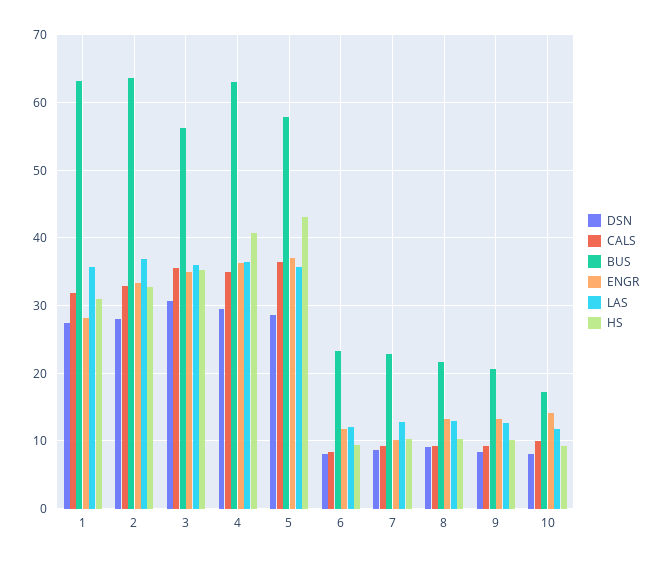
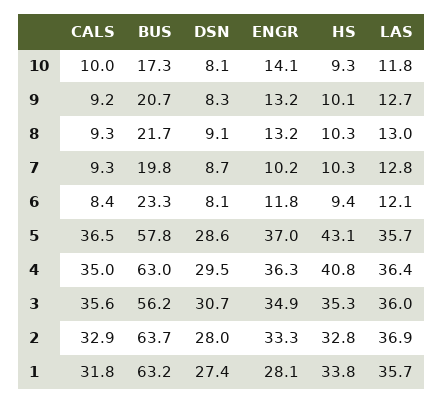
  {
    "DSN": {
      "1": 27.4,
      "2": 28,
      "3": 30.7,
      "4": 29.5,
      "5": 28.6,
      "6": 8.1,
      "7": 8.7,
      "8": 9.1,
      "9": 8.3,
      "10": 8.1
    },
    "CALS": {
      "1": 31.8,
      "2": 32.9,
      "3": 35.6,
      "4": 35,
      "5": 36.5,
      "6": 8.4,
      "7": 9.3,
      "8": 9.3,
      "9": 9.2,
      "10": 10
    },
    "BUS": {
      "1": 63.2,
      "2": 63.7,
      "3": 56.2,
      "4": 63,
      "5": 57.8,
      "6": 23.3,
-     "7": 23,
+     "7": 19.8,
      "8": 21.7,
      "9": 20.7,
      "10": 17.3
    },
    "ENGR": {
      "1": 28.1,
      "2": 33.3,
      "3": 34.9,
      "4": 36.3,
      "5": 37,
      "6": 11.8,
      "7": 10.2,
      "8": 13.2,
      "9": 13.2,
      "10": 14.1
    },
    "LAS": {
      "1": 35.7,
      "2": 36.9,
      "3": 36,
      "4": 36.4,
      "5": 35.7,
      "6": 12.1,
      "7": 12.8,
      "8": 13,
      "9": 12.7,
      "10": 11.8
    },
    "HS": {
-     "1": 31,
+     "1": 33.8,
      "2": 32.8,
      "3": 35.3,
      "4": 40.8,
      "5": 43.1,
      "6": 9.4,
      "7": 10.3,
      "8": 10.3,
      "9": 10.1,
      "10": 9.3
    }
  }

